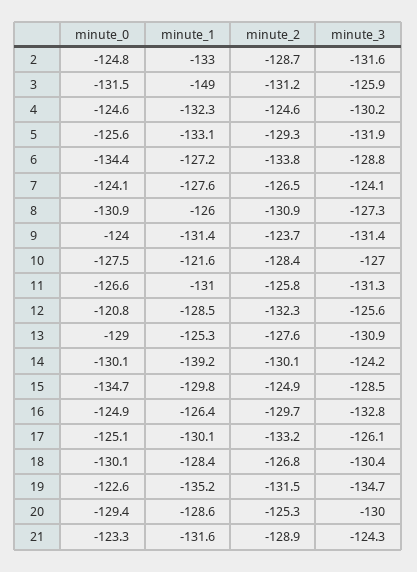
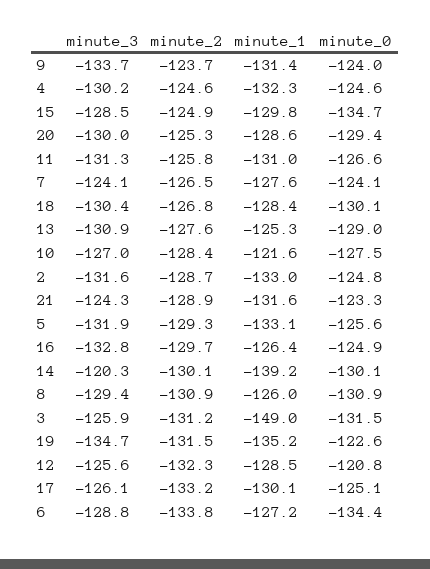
  {
    "minute_0": {
      "2": -124.8,
      "3": -131.5,
      "4": -124.6,
      "5": -125.6,
      "6": -134.4,
      "7": -124.1,
      "8": -130.9,
      "9": -124,
      "10": -127.5,
      "11": -126.6,
      "12": -120.8,
      "13": -129,
      "14": -130.1,
      "15": -134.7,
      "16": -124.9,
      "17": -125.1,
      "18": -130.1,
      "19": -122.6,
      "20": -129.4,
      "21": -123.3
    },
    "minute_1": {
      "2": -133,
      "3": -149,
      "4": -132.3,
      "5": -133.1,
      "6": -127.2,
      "7": -127.6,
      "8": -126,
      "9": -131.4,
      "10": -121.6,
      "11": -131,
      "12": -128.5,
      "13": -125.3,
      "14": -139.2,
      "15": -129.8,
      "16": -126.4,
      "17": -130.1,
      "18": -128.4,
      "19": -135.2,
      "20": -128.6,
      "21": -131.6
    },
    "minute_2": {
      "2": -128.7,
      "3": -131.2,
      "4": -124.6,
      "5": -129.3,
      "6": -133.8,
      "7": -126.5,
      "8": -130.9,
      "9": -123.7,
      "10": -128.4,
      "11": -125.8,
      "12": -132.3,
      "13": -127.6,
      "14": -130.1,
      "15": -124.9,
      "16": -129.7,
      "17": -133.2,
      "18": -126.8,
      "19": -131.5,
      "20": -125.3,
      "21": -128.9
    },
    "minute_3": {
      "2": -131.6,
      "3": -125.9,
      "4": -130.2,
      "5": -131.9,
      "6": -128.8,
      "7": -124.1,
-     "8": -127.3,
+     "8": -129.4,
-     "9": -131.4,
+     "9": -133.7,
      "10": -127,
      "11": -131.3,
      "12": -125.6,
      "13": -130.9,
-     "14": -124.2,
+     "14": -120.3,
      "15": -128.5,
      "16": -132.8,
      "17": -126.1,
      "18": -130.4,
      "19": -134.7,
      "20": -130,
      "21": -124.3
    }
  }

